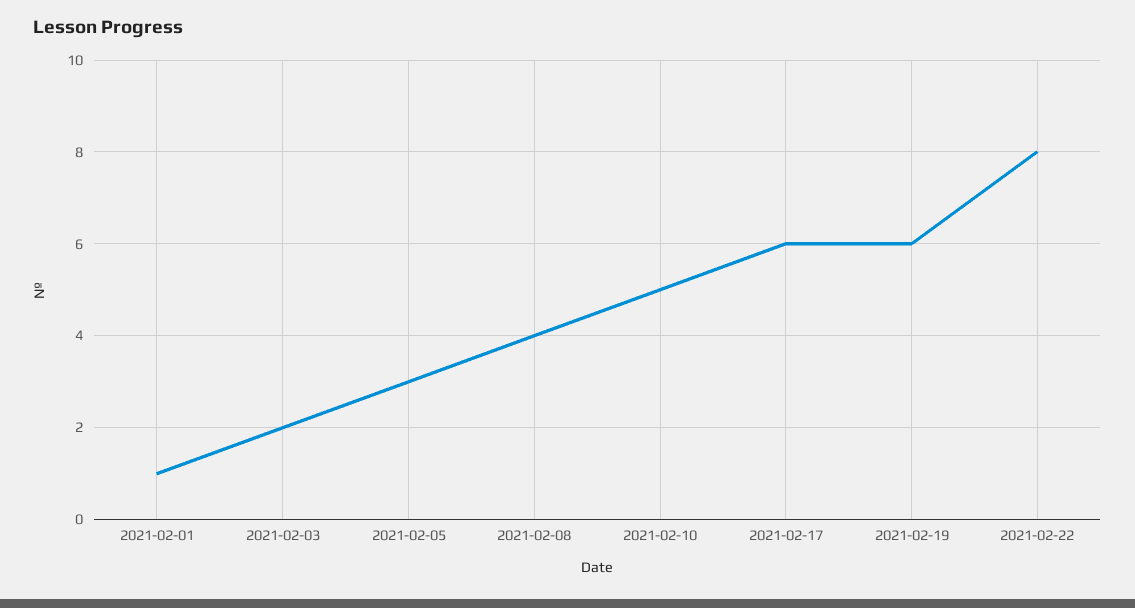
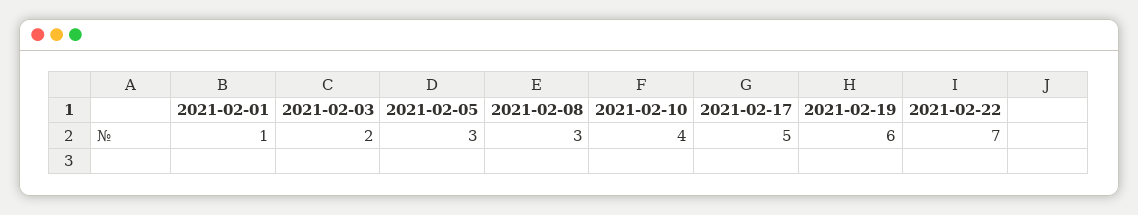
  {
    "2021-02-01": 1,
    "2021-02-03": 2,
    "2021-02-05": 3,
-   "2021-02-08": 4,
+   "2021-02-08": 3,
-   "2021-02-10": 5,
+   "2021-02-10": 4,
-   "2021-02-17": 6,
+   "2021-02-17": 5,
    "2021-02-19": 6,
-   "2021-02-22": 8
+   "2021-02-22": 7
  }

